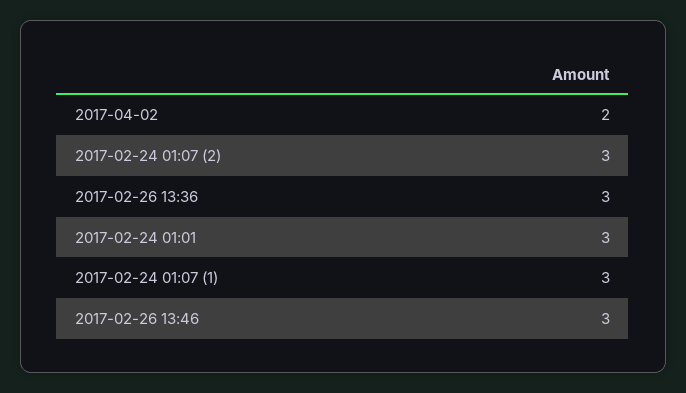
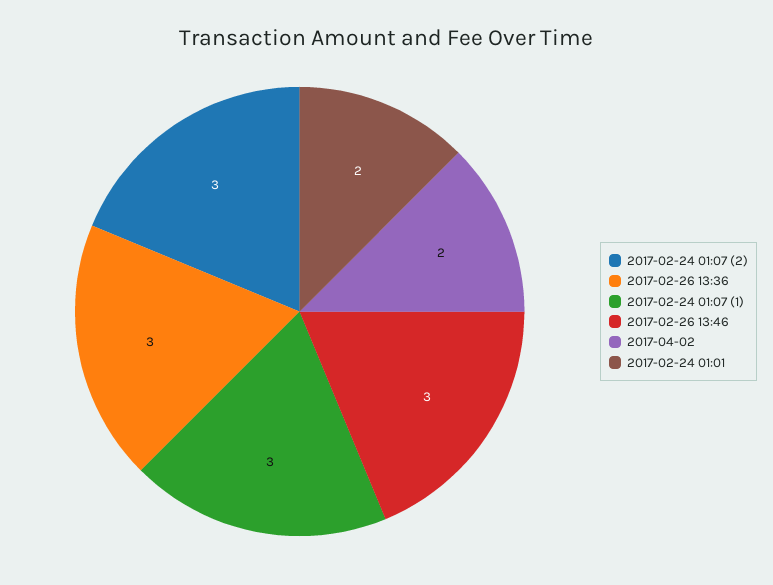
  {
    "2017-04-02": 2,
    "2017-02-24 01:07 (2)": 3,
    "2017-02-26 13:36": 3,
-   "2017-02-24 01:01": 3,
+   "2017-02-24 01:01": 2,
    "2017-02-24 01:07 (1)": 3,
    "2017-02-26 13:46": 3
  }

